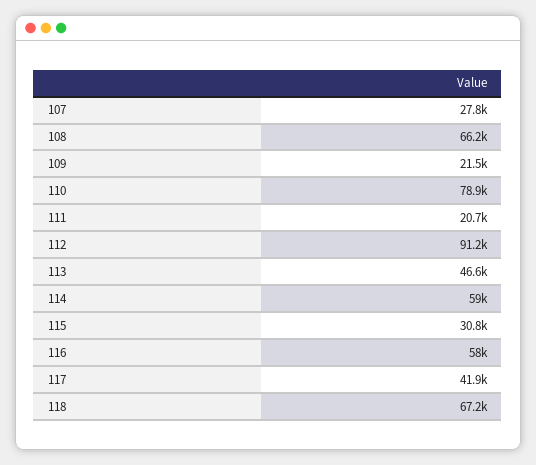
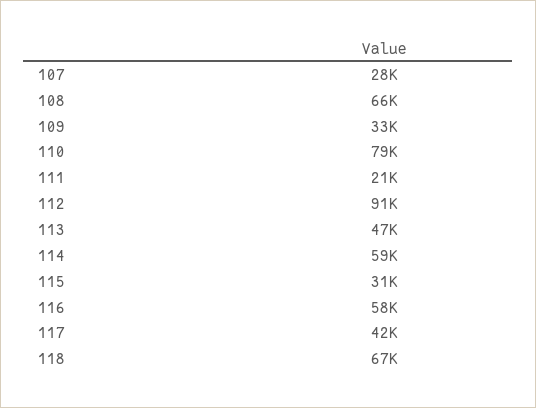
  {
    "107": 27800,
    "108": 66200,
-   "109": 21500,
+   "109": 33000,
    "110": 78900,
    "111": 20700,
    "112": 91200,
    "113": 46600,
    "114": 59000,
    "115": 30800,
    "116": 58000,
    "117": 41900,
    "118": 67200
  }

